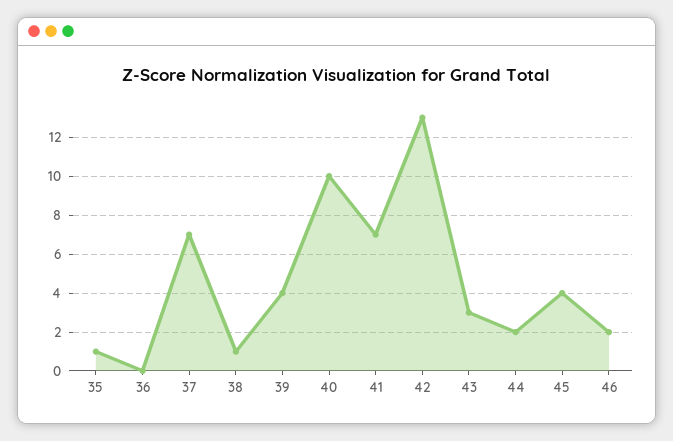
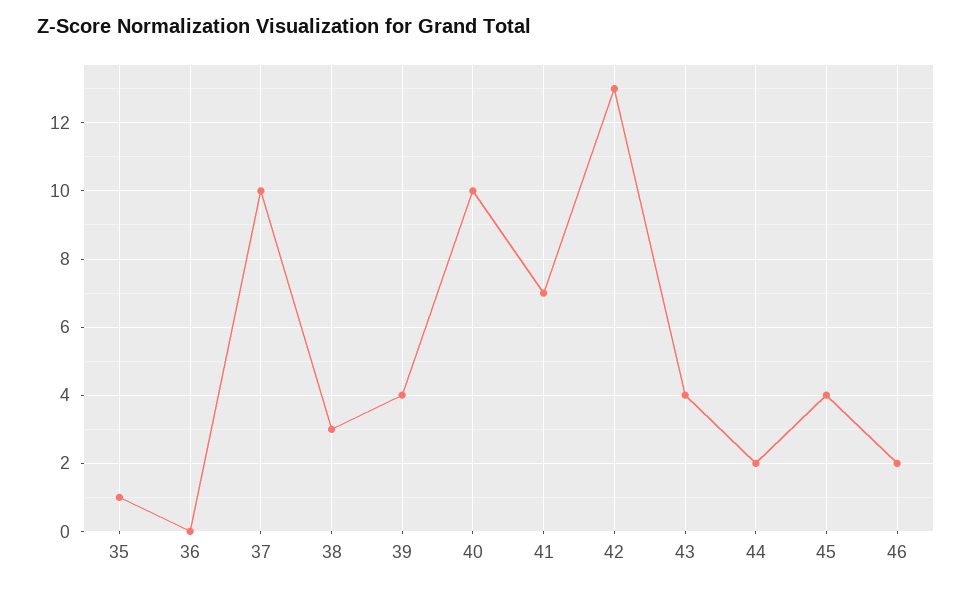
  {
    "35": 1,
    "36": 0,
-   "37": 7,
+   "37": 10,
-   "38": 1,
+   "38": 3,
    "39": 4,
    "40": 10,
    "41": 7,
    "42": 13,
-   "43": 3,
+   "43": 4,
    "44": 2,
    "45": 4,
    "46": 2
  }

